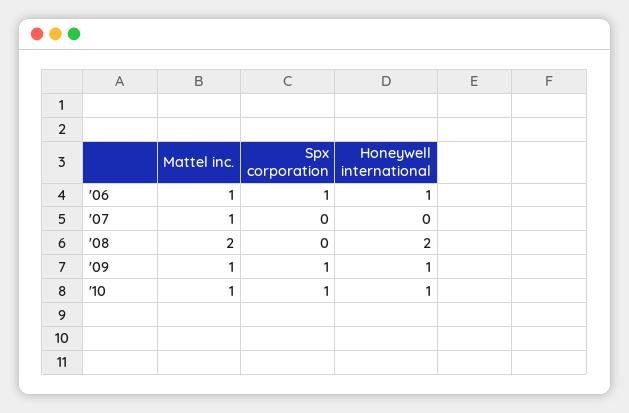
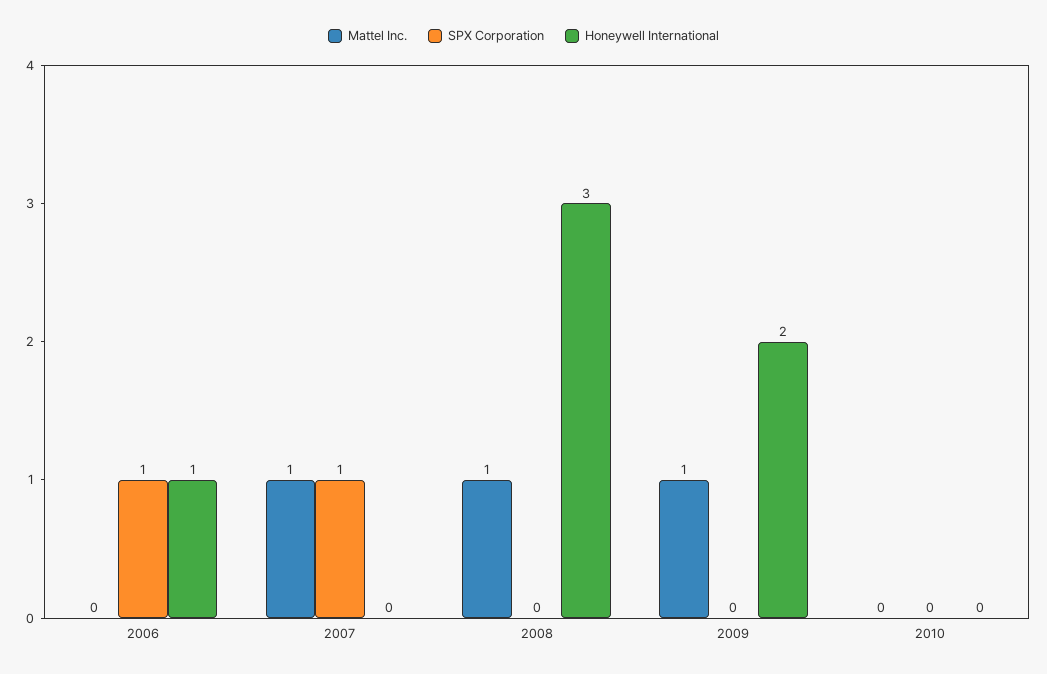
  {
    "Mattel inc.": {
-     "'06": 1,
+     "'06": 0,
      "'07": 1,
-     "'08": 2,
+     "'08": 1,
      "'09": 1,
-     "'10": 1
+     "'10": 0
    },
    "Spx corporation": {
      "'06": 1,
-     "'07": 0,
+     "'07": 1,
      "'08": 0,
-     "'09": 1,
+     "'09": 0,
-     "'10": 1
+     "'10": 0
    },
    "Honeywell international": {
      "'06": 1,
      "'07": 0,
-     "'08": 2,
+     "'08": 3,
-     "'09": 1,
+     "'09": 2,
-     "'10": 1
+     "'10": 0
    }
  }

